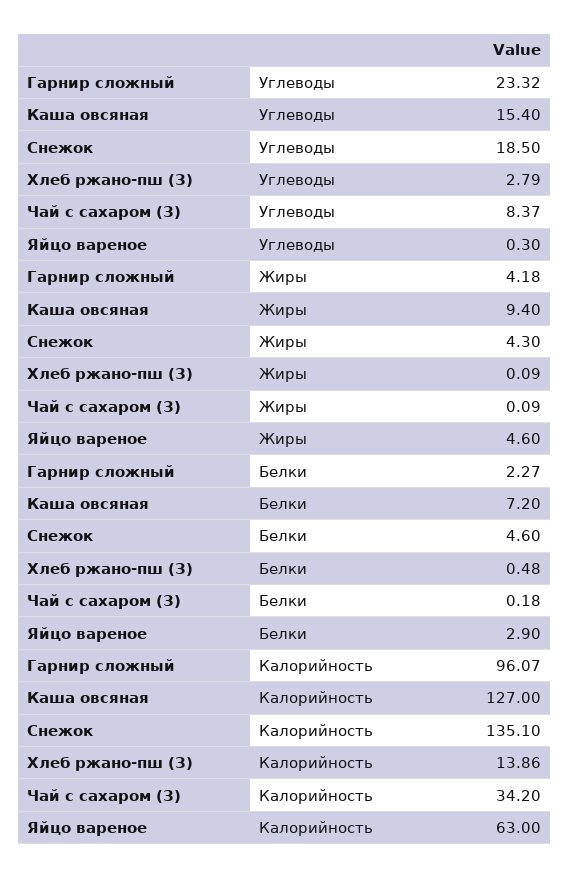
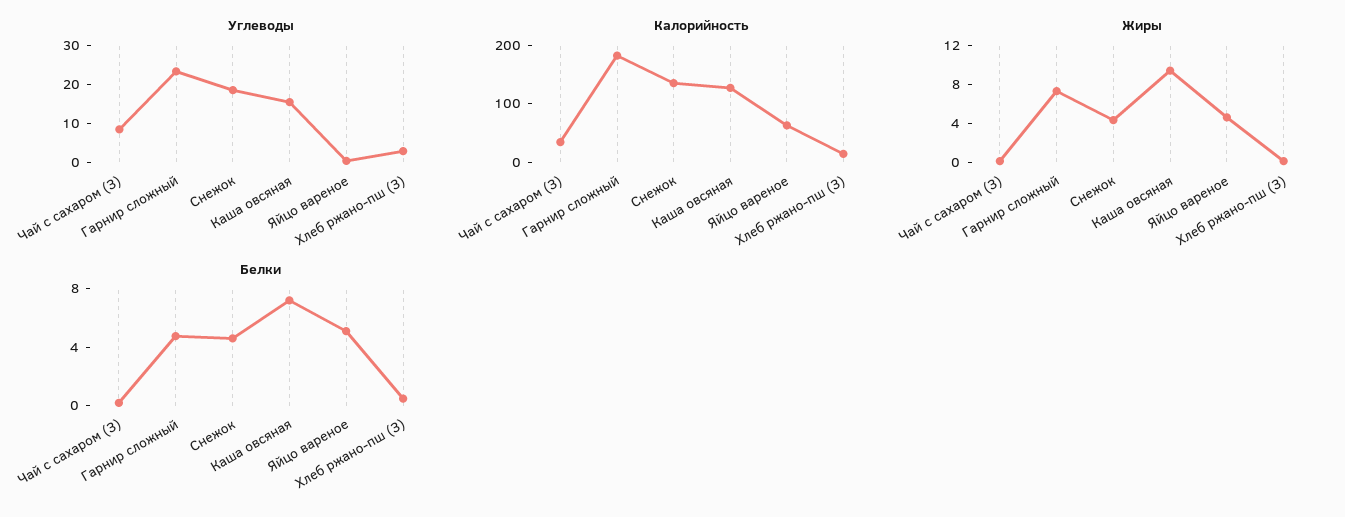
  {
    "Углеводы": {
      "Гарнир сложный": 23.32,
      "Каша овсяная": 15.4,
      "Снежок": 18.5,
      "Хлеб ржано-пш (З)": 2.79,
      "Чай с сахаром (З)": 8.37,
      "Яйцо вареное": 0.3
    },
    "Жиры": {
-     "Гарнир сложный": 4.18,
+     "Гарнир сложный": 7,
      "Каша овсяная": 9.4,
      "Снежок": 4.3,
      "Хлеб ржано-пш (З)": 0.09,
      "Чай с сахаром (З)": 0.09,
      "Яйцо вареное": 4.6
    },
    "Белки": {
-     "Гарнир сложный": 2.27,
+     "Гарнир сложный": 5,
      "Каша овсяная": 7.2,
      "Снежок": 4.6,
      "Хлеб ржано-пш (З)": 0.48,
      "Чай с сахаром (З)": 0.18,
-     "Яйцо вареное": 2.9
+     "Яйцо вареное": 5
    },
    "Калорийность": {
-     "Гарнир сложный": 96.07,
+     "Гарнир сложный": 180,
      "Каша овсяная": 127,
      "Снежок": 135.1,
      "Хлеб ржано-пш (З)": 13.86,
      "Чай с сахаром (З)": 34.2,
      "Яйцо вареное": 63
    }
  }

